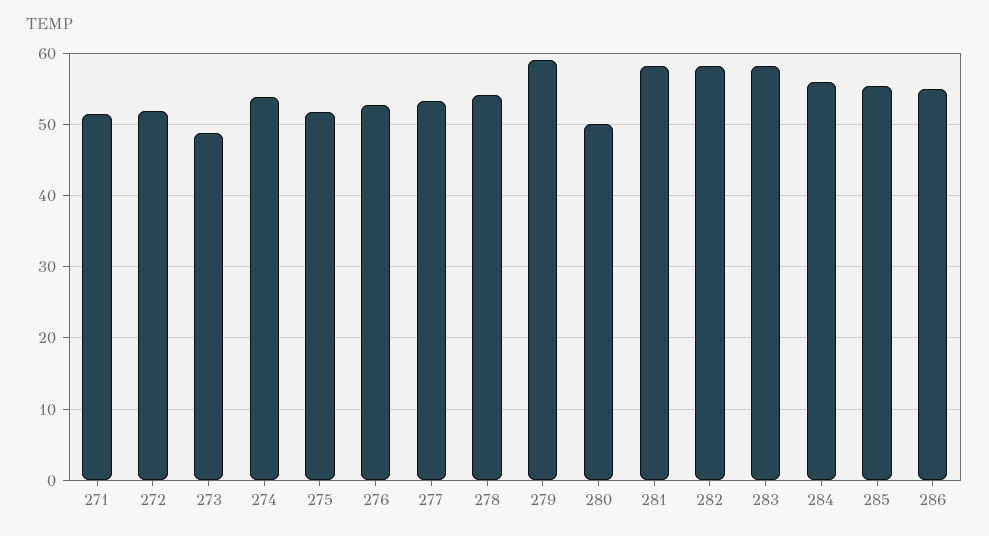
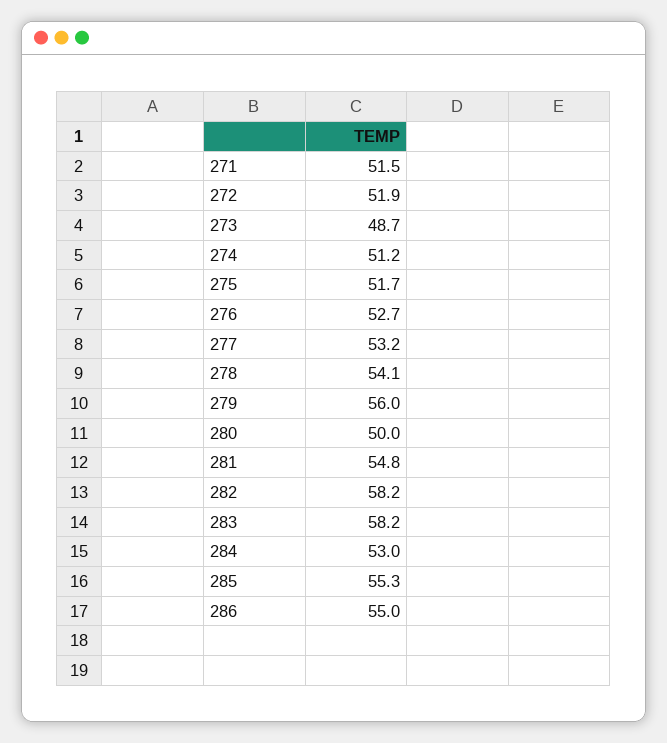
  {
    "271": 51.5,
    "272": 51.9,
    "273": 48.7,
-   "274": 54,
+   "274": 51.2,
    "275": 51.7,
    "276": 52.7,
    "277": 53.2,
    "278": 54.1,
-   "279": 59,
+   "279": 56,
    "280": 50,
-   "281": 58,
+   "281": 54.8,
    "282": 58.2,
    "283": 58.2,
-   "284": 56,
+   "284": 53,
    "285": 55.3,
    "286": 55
  }

